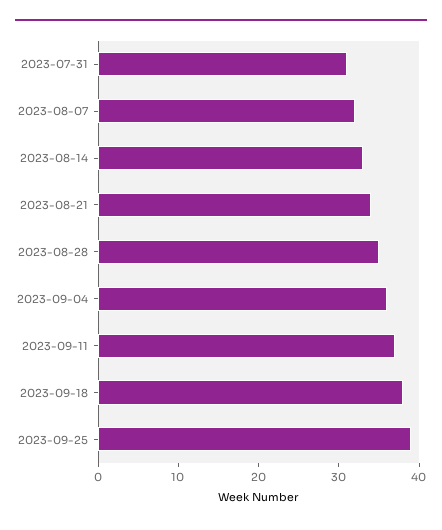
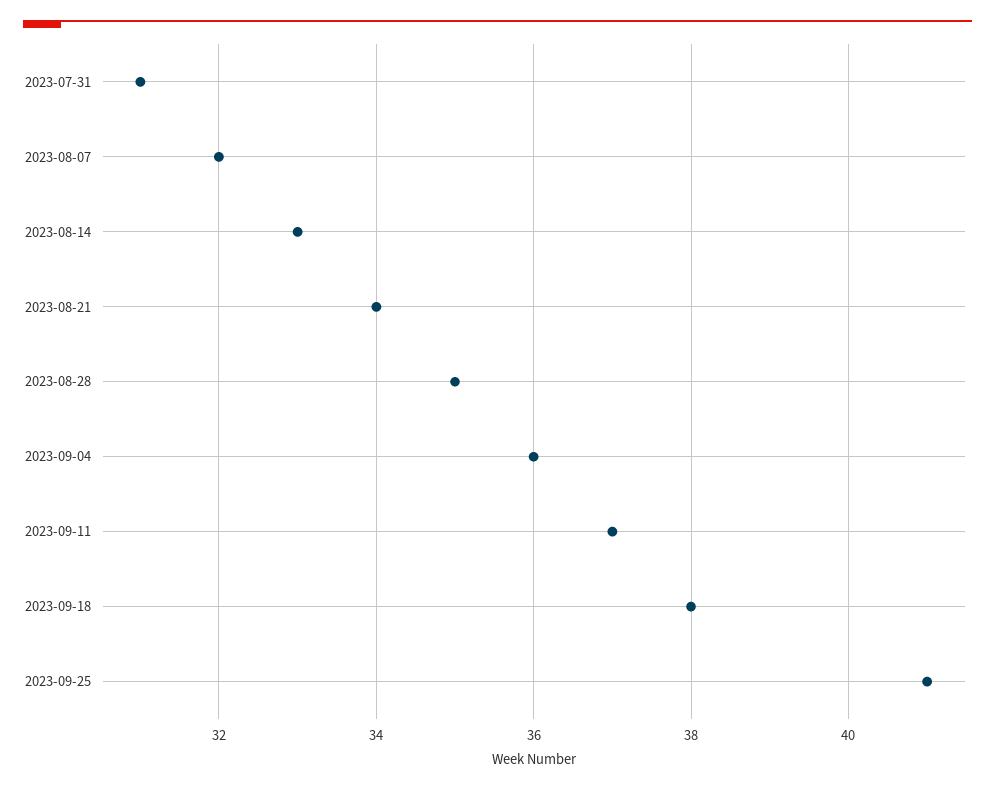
  {
    "2023-07-31": 31,
    "2023-08-07": 32,
    "2023-08-14": 33,
    "2023-08-21": 34,
    "2023-08-28": 35,
    "2023-09-04": 36,
    "2023-09-11": 37,
    "2023-09-18": 38,
-   "2023-09-25": 39
+   "2023-09-25": 41
  }

